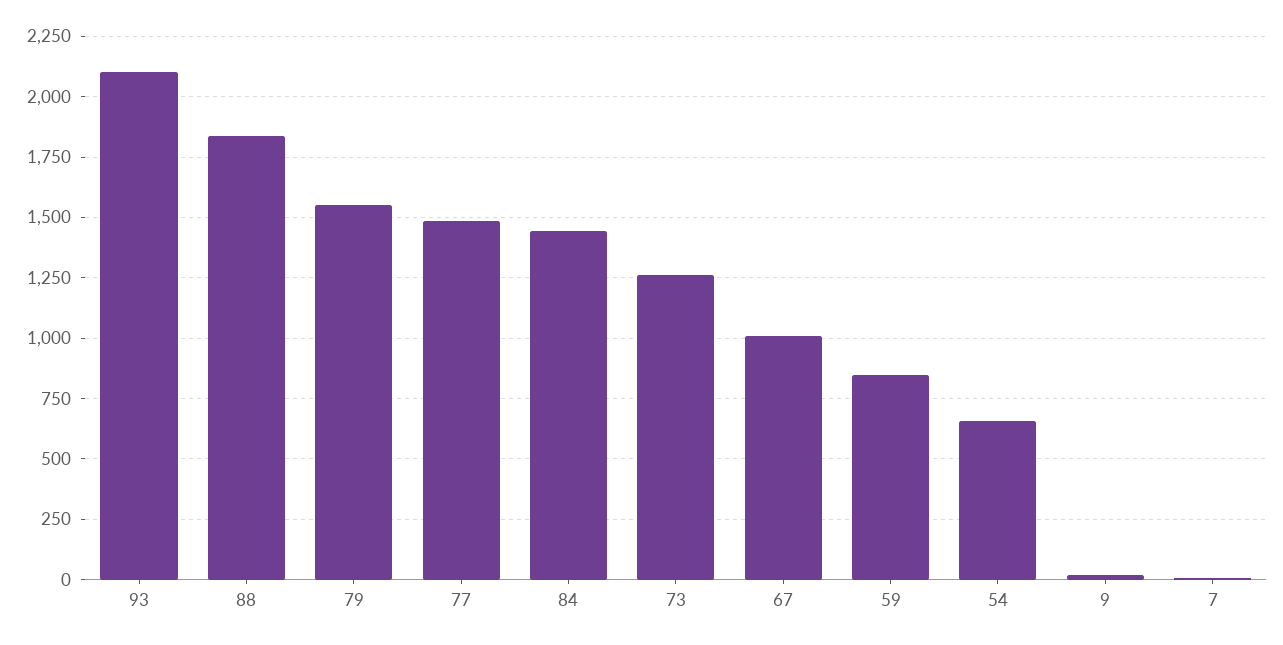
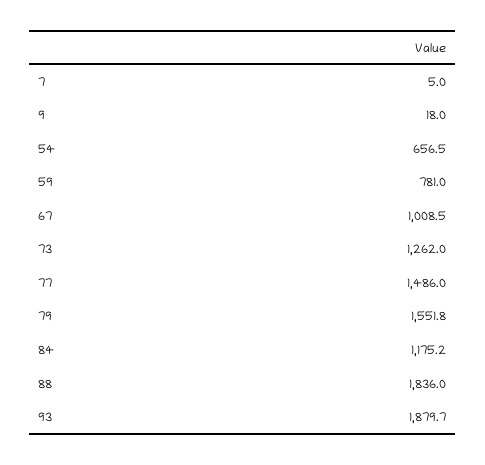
  {
-   "93": 2100,
+   "93": 1879.7,
    "88": 1836,
    "79": 1551.8,
    "77": 1486,
-   "84": 1450,
+   "84": 1175.2,
    "73": 1262,
    "67": 1008.5,
-   "59": 850,
+   "59": 781,
    "54": 656.5,
    "9": 18,
    "7": 5
  }

